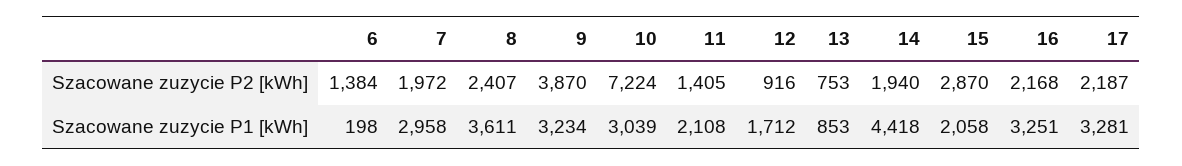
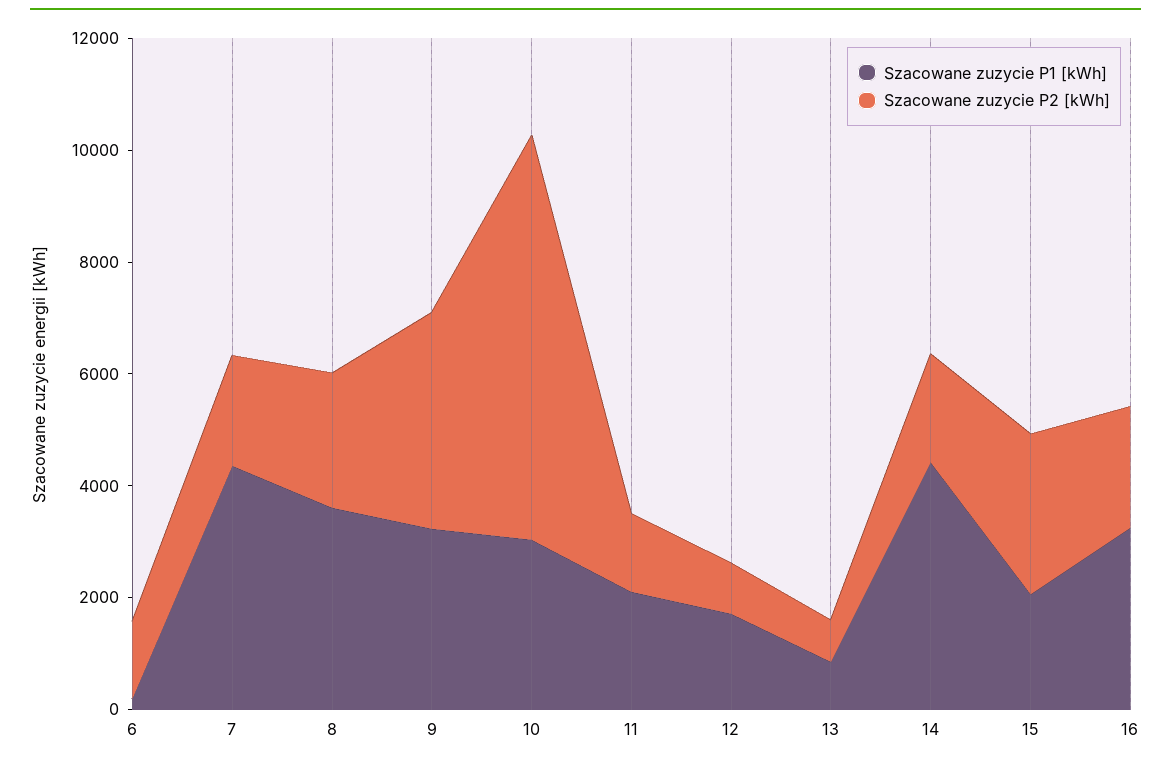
  {
    "Szacowane zuzycie P2 [kWh]": {
      "6": 1384,
      "7": 1972,
      "8": 2407,
      "9": 3870,
      "10": 7224,
      "11": 1405,
      "12": 916,
      "13": 753,
      "14": 1940,
      "15": 2870,
-     "16": 2168,
+     "16": 2168
-     "17": 2187
    },
    "Szacowane zuzycie P1 [kWh]": {
      "6": 198,
-     "7": 2958,
+     "7": 4500,
      "8": 3611,
      "9": 3234,
      "10": 3039,
      "11": 2108,
      "12": 1712,
      "13": 853,
      "14": 4418,
      "15": 2058,
-     "16": 3251,
+     "16": 3251
-     "17": 3281
    }
  }

